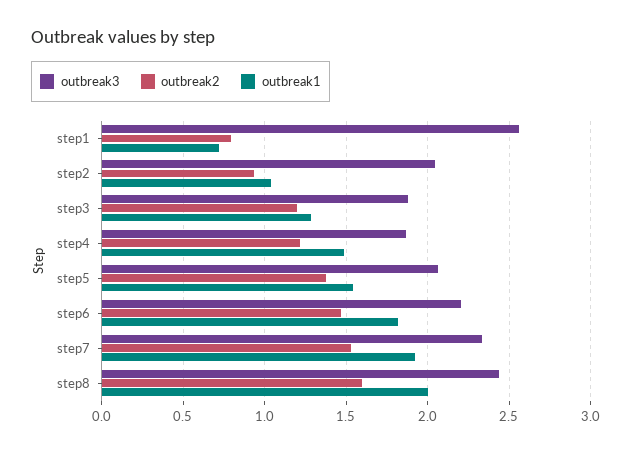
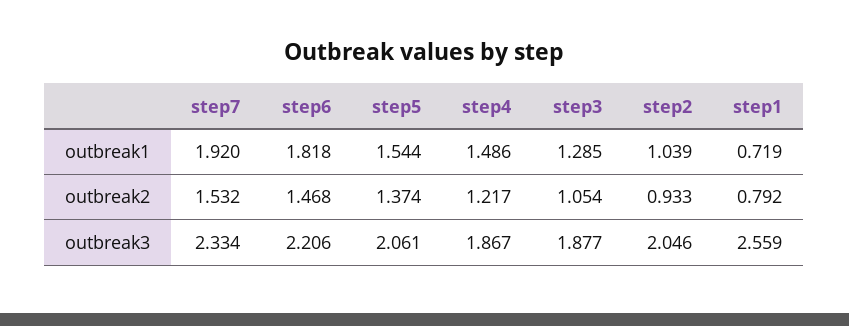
  {
    "outbreak3": {
      "step1": 2.559,
      "step2": 2.046,
      "step3": 1.877,
      "step4": 1.867,
      "step5": 2.061,
      "step6": 2.206,
-     "step7": 2.334,
+     "step7": 2.334
-     "step8": 2.45
    },
    "outbreak2": {
      "step1": 0.792,
      "step2": 0.933,
-     "step3": 1.2,
+     "step3": 1.054,
      "step4": 1.217,
      "step5": 1.374,
      "step6": 1.468,
-     "step7": 1.532,
+     "step7": 1.532
-     "step8": 1.6
    },
    "outbreak1": {
      "step1": 0.719,
      "step2": 1.039,
      "step3": 1.285,
      "step4": 1.486,
      "step5": 1.544,
      "step6": 1.818,
-     "step7": 1.92,
+     "step7": 1.92
-     "step8": 2
    }
  }

